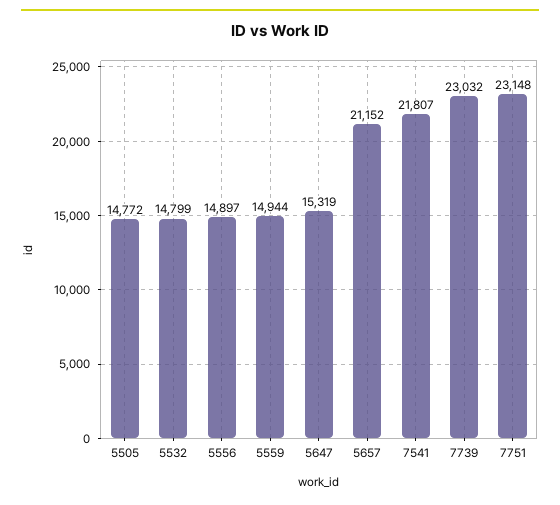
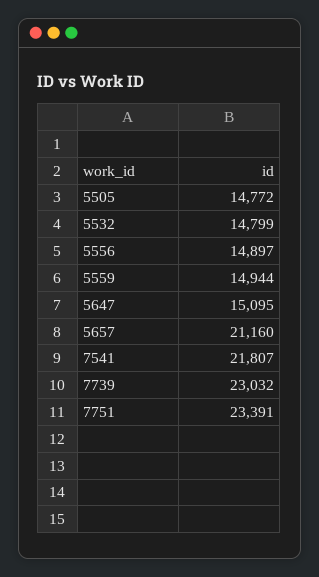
  {
    "5505": 14772,
    "5532": 14799,
    "5556": 14897,
    "5559": 14944,
-   "5647": 15319,
+   "5647": 15095,
-   "5657": 21152,
+   "5657": 21160,
    "7541": 21807,
    "7739": 23032,
-   "7751": 23148
+   "7751": 23391
  }

